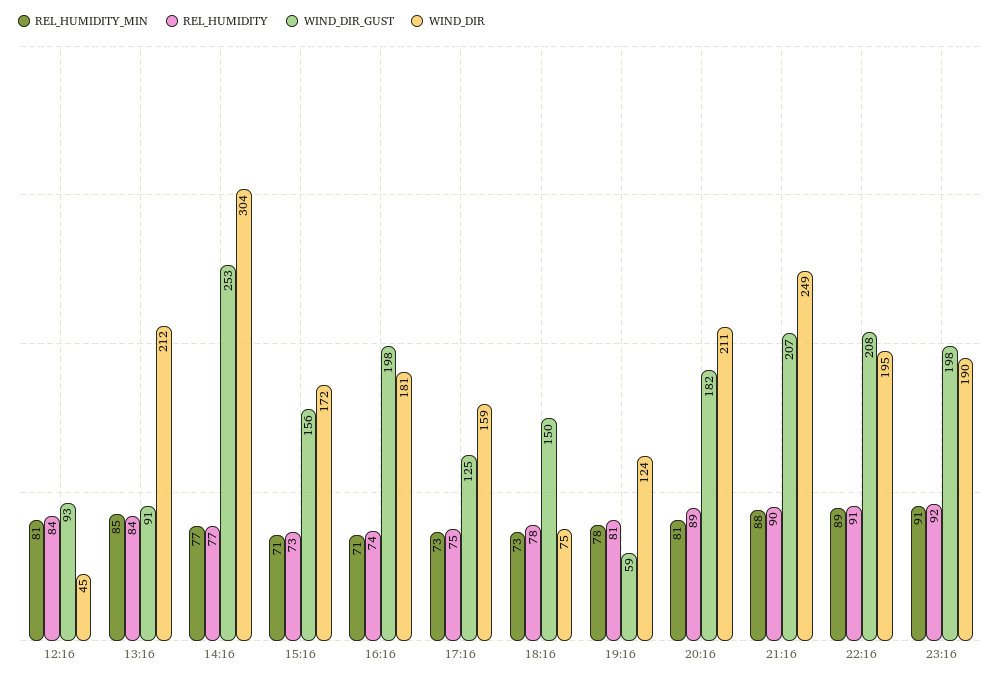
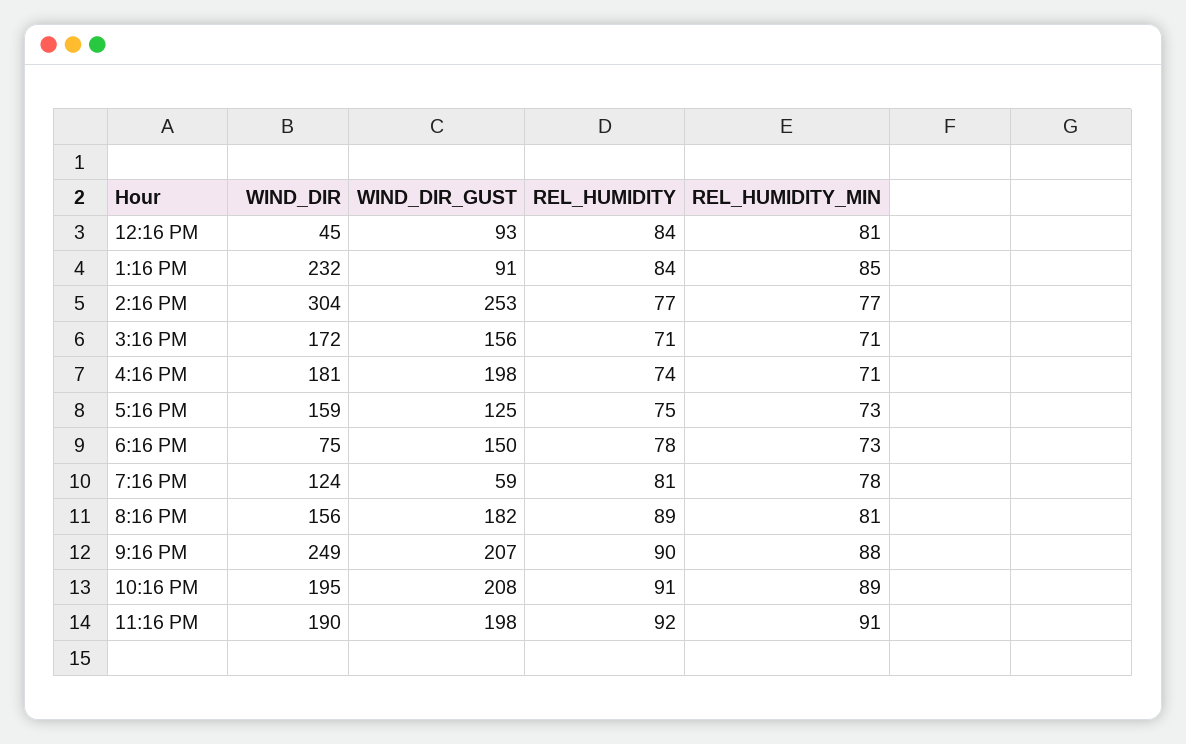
  {
    "REL_HUMIDITY_MIN": {
      "12:16": 81,
      "13:16": 85,
      "14:16": 77,
      "15:16": 71,
      "16:16": 71,
      "17:16": 73,
      "18:16": 73,
      "19:16": 78,
      "20:16": 81,
      "21:16": 88,
      "22:16": 89,
      "23:16": 91
    },
    "REL_HUMIDITY": {
      "12:16": 84,
      "13:16": 84,
      "14:16": 77,
-     "15:16": 73,
+     "15:16": 71,
      "16:16": 74,
      "17:16": 75,
      "18:16": 78,
      "19:16": 81,
      "20:16": 89,
      "21:16": 90,
      "22:16": 91,
      "23:16": 92
    },
    "WIND_DIR_GUST": {
      "12:16": 93,
      "13:16": 91,
      "14:16": 253,
      "15:16": 156,
      "16:16": 198,
      "17:16": 125,
      "18:16": 150,
      "19:16": 59,
      "20:16": 182,
      "21:16": 207,
      "22:16": 208,
      "23:16": 198
    },
    "WIND_DIR": {
      "12:16": 45,
-     "13:16": 212,
+     "13:16": 232,
      "14:16": 304,
      "15:16": 172,
      "16:16": 181,
      "17:16": 159,
      "18:16": 75,
      "19:16": 124,
-     "20:16": 211,
+     "20:16": 156,
      "21:16": 249,
      "22:16": 195,
      "23:16": 190
    }
  }

